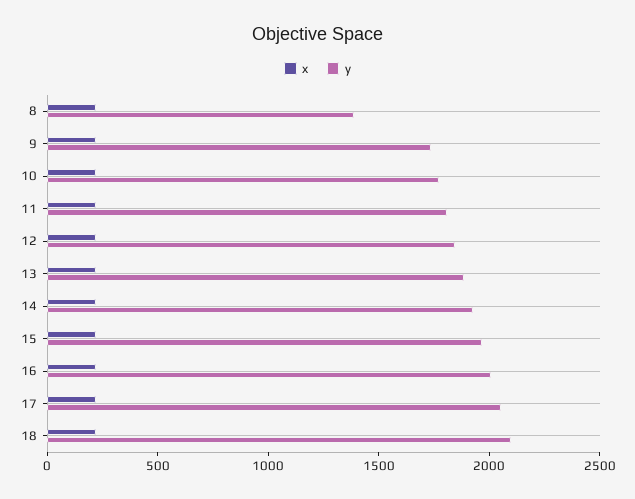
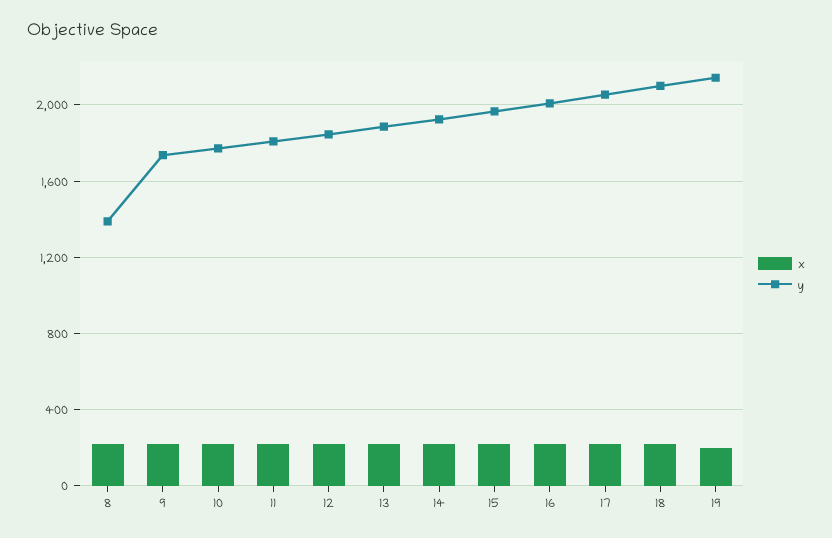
  {
    "x": {
      "8": 200,
      "9": 200,
      "10": 200,
      "11": 200,
      "12": 200,
      "13": 200,
      "14": 200,
      "15": 200,
      "16": 200,
      "17": 200,
-     "18": 200
+     "18": 200,
+     "19": 200
    },
    "y": {
      "8": 1400,
      "9": 1750,
      "10": 1750,
      "11": 1800,
      "12": 1850,
      "13": 1900,
      "14": 1950,
      "15": 1950,
      "16": 2000,
      "17": 2050,
-     "18": 2100
+     "18": 2100,
+     "19": 2150
    }
  }

